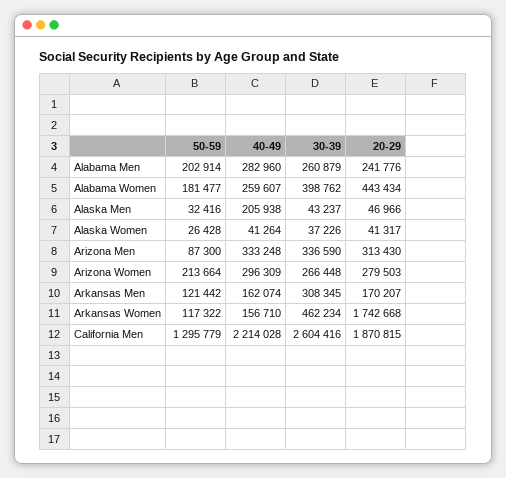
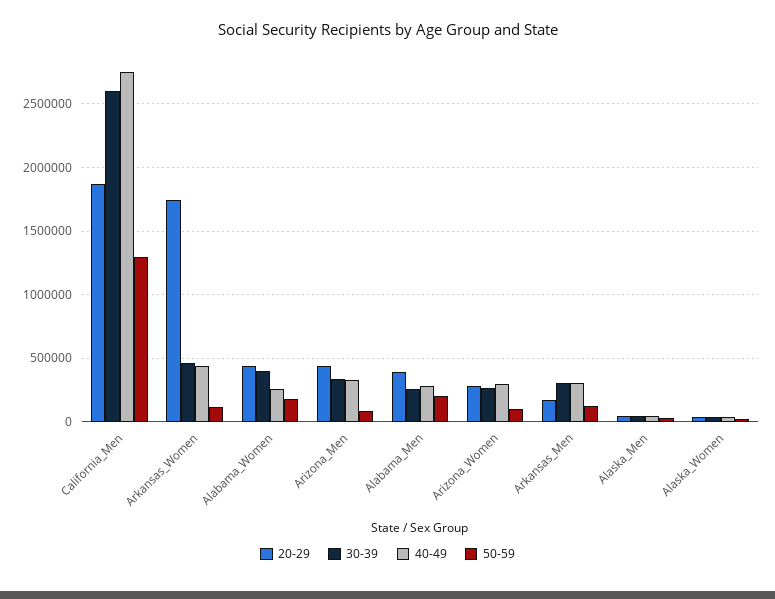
  {
    "50-59": {
      "Alabama Men": 202914,
      "Alabama Women": 181477,
      "Alaska Men": 32416,
      "Alaska Women": 26428,
      "Arizona Men": 87300,
-     "Arizona Women": 213664,
+     "Arizona Women": 100000,
      "Arkansas Men": 121442,
      "Arkansas Women": 117322,
      "California Men": 1295779
    },
    "40-49": {
      "Alabama Men": 282960,
      "Alabama Women": 259607,
-     "Alaska Men": 205938,
+     "Alaska Men": 50000,
      "Alaska Women": 41264,
      "Arizona Men": 333248,
      "Arizona Women": 296309,
-     "Arkansas Men": 162074,
+     "Arkansas Men": 300000,
-     "Arkansas Women": 156710,
+     "Arkansas Women": 450000,
-     "California Men": 2214028
+     "California Men": 2750000
    },
    "30-39": {
      "Alabama Men": 260879,
      "Alabama Women": 398762,
      "Alaska Men": 43237,
      "Alaska Women": 37226,
      "Arizona Men": 336590,
      "Arizona Women": 266448,
      "Arkansas Men": 308345,
      "Arkansas Women": 462234,
      "California Men": 2604416
    },
    "20-29": {
-     "Alabama Men": 241776,
+     "Alabama Men": 400000,
      "Alabama Women": 443434,
      "Alaska Men": 46966,
      "Alaska Women": 41317,
-     "Arizona Men": 313430,
+     "Arizona Men": 450000,
      "Arizona Women": 279503,
      "Arkansas Men": 170207,
      "Arkansas Women": 1742668,
      "California Men": 1870815
    }
  }

